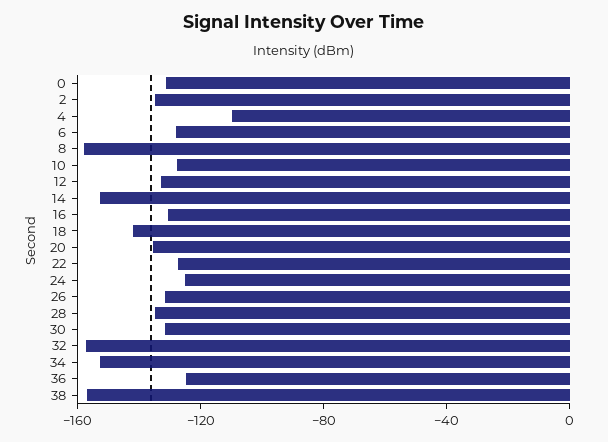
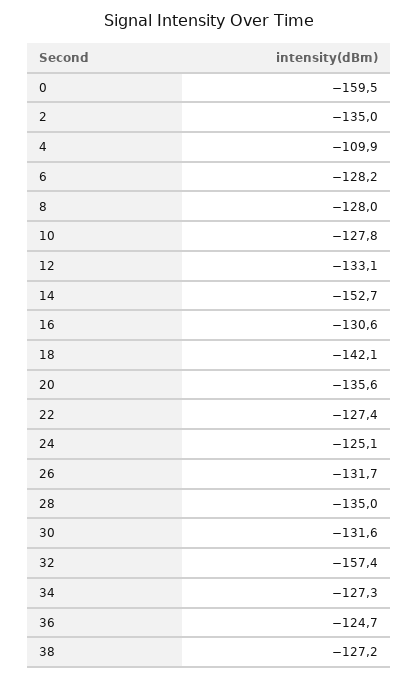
  {
-   "0": -130,
+   "0": -159.5,
    "2": -135,
    "4": -109.9,
    "6": -128.2,
-   "8": -160,
+   "8": -128,
    "10": -127.8,
    "12": -133.1,
    "14": -152.7,
    "16": -130.6,
    "18": -142.1,
    "20": -135.6,
    "22": -127.4,
    "24": -125.1,
    "26": -131.7,
    "28": -135,
    "30": -131.6,
    "32": -157.4,
-   "34": -150,
+   "34": -127.3,
    "36": -124.7,
-   "38": -160
+   "38": -127.2
  }

